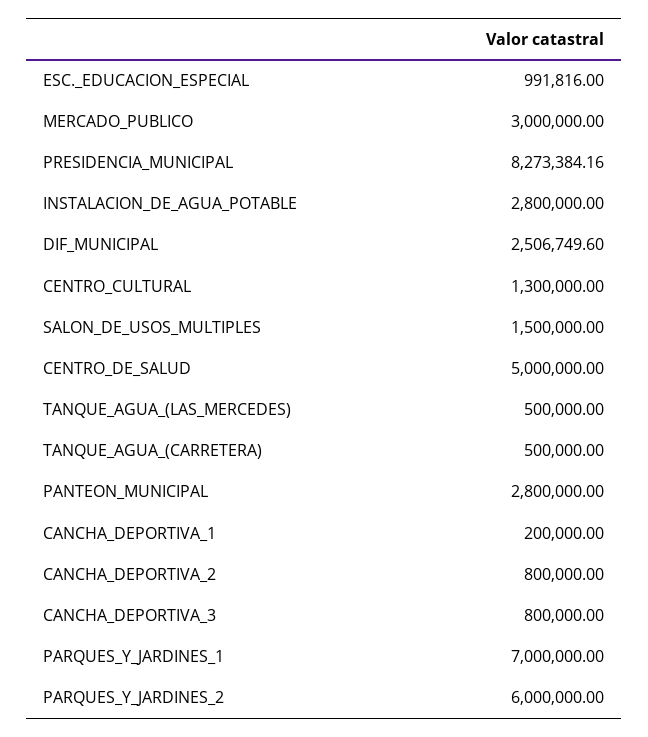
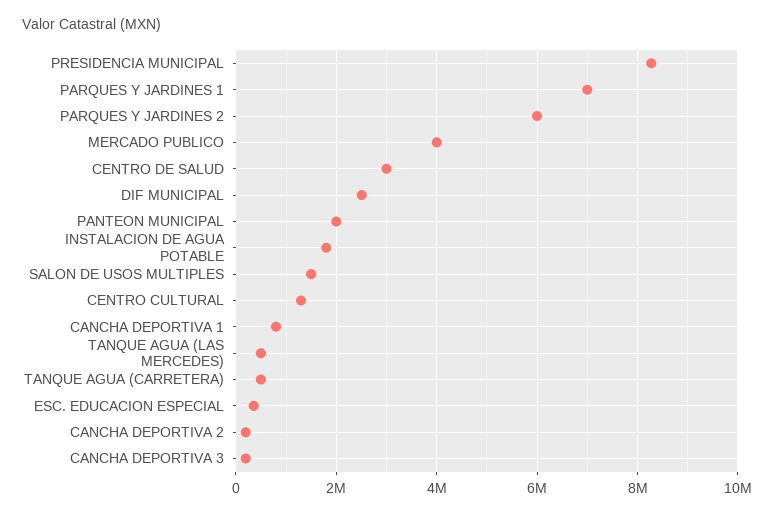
  {
-   "ESC._EDUCACION_ESPECIAL": 991816,
+   "ESC._EDUCACION_ESPECIAL": 400000,
-   "MERCADO_PUBLICO": 3000000,
+   "MERCADO_PUBLICO": 4000000,
    "PRESIDENCIA_MUNICIPAL": 8273384.16,
-   "INSTALACION_DE_AGUA_POTABLE": 2800000,
+   "INSTALACION_DE_AGUA_POTABLE": 1800000,
    "DIF_MUNICIPAL": 2506749.6,
    "CENTRO_CULTURAL": 1300000,
    "SALON_DE_USOS_MULTIPLES": 1500000,
-   "CENTRO_DE_SALUD": 5000000,
+   "CENTRO_DE_SALUD": 3000000,
    "TANQUE_AGUA_(LAS_MERCEDES)": 500000,
    "TANQUE_AGUA_(CARRETERA)": 500000,
-   "PANTEON_MUNICIPAL": 2800000,
+   "PANTEON_MUNICIPAL": 2000000,
-   "CANCHA_DEPORTIVA_1": 200000,
+   "CANCHA_DEPORTIVA_1": 800000,
-   "CANCHA_DEPORTIVA_2": 800000,
+   "CANCHA_DEPORTIVA_2": 200000,
-   "CANCHA_DEPORTIVA_3": 800000,
+   "CANCHA_DEPORTIVA_3": 200000,
    "PARQUES_Y_JARDINES_1": 7000000,
    "PARQUES_Y_JARDINES_2": 6000000
  }

